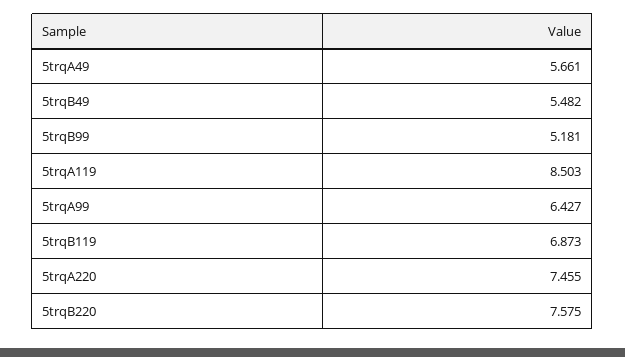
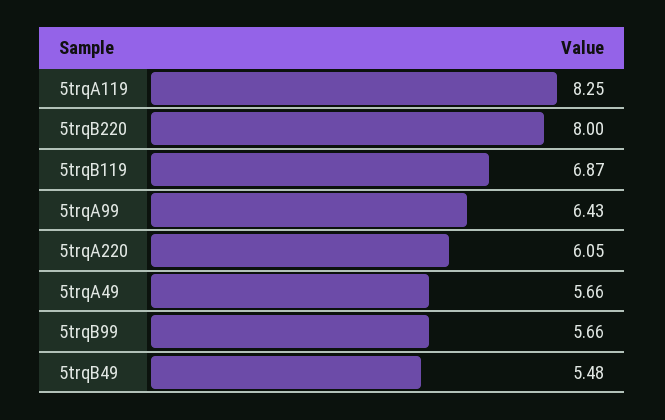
  {
    "5trqA49": 5.661,
    "5trqB49": 5.482,
-   "5trqB99": 5.181,
+   "5trqB99": 5.66,
-   "5trqA119": 8.503,
+   "5trqA119": 8.25,
    "5trqA99": 6.427,
    "5trqB119": 6.873,
-   "5trqA220": 7.455,
+   "5trqA220": 6.05,
-   "5trqB220": 7.575
+   "5trqB220": 8
  }

